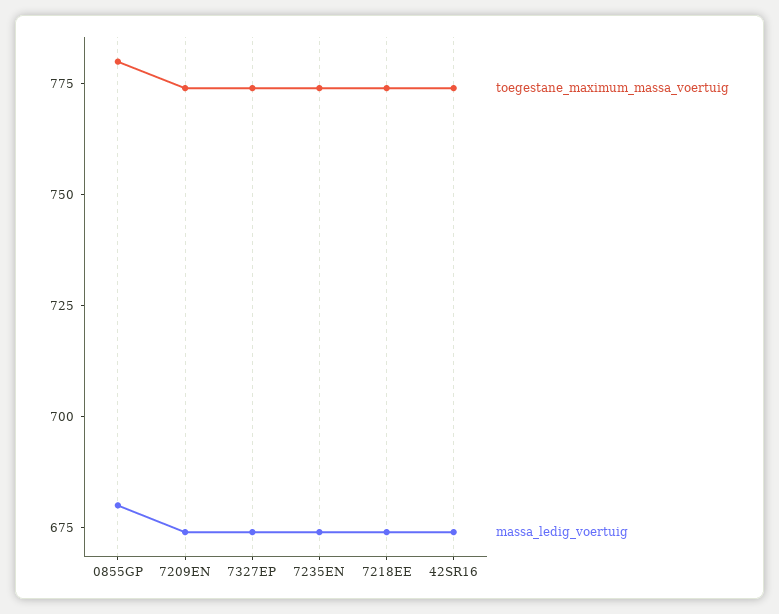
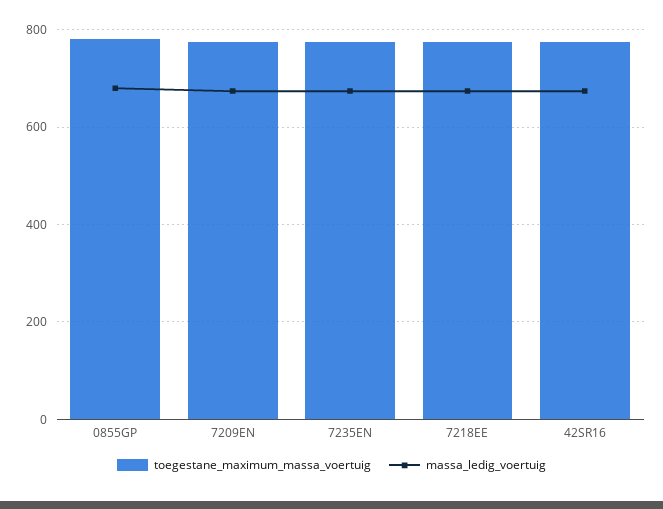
  {
    "toegestane_maximum_massa_voertuig": {
      "0855GP": 780,
      "7209EN": 775,
-     "7327EP": 775,
      "7235EN": 775,
      "7218EE": 775,
      "42SR16": 775
    },
    "massa_ledig_voertuig": {
      "0855GP": 680,
      "7209EN": 675,
-     "7327EP": 675,
      "7235EN": 675,
      "7218EE": 675,
      "42SR16": 675
    }
  }

